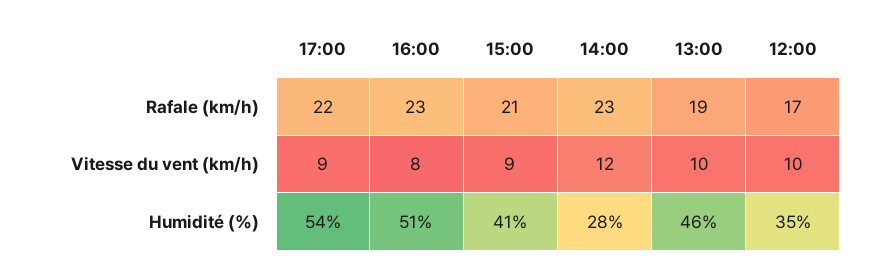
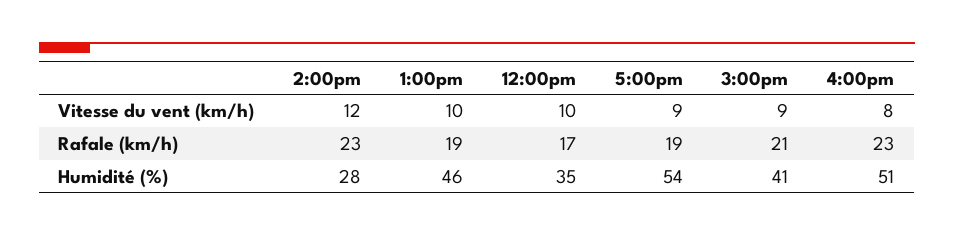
  {
    "17:00": {
-     "Rafale (km/h)": 22,
+     "Rafale (km/h)": 19,
      "Vitesse du vent (km/h)": 9,
      "Humidité (%)": 54
    },
    "16:00": {
      "Rafale (km/h)": 23,
      "Vitesse du vent (km/h)": 8,
      "Humidité (%)": 51
    },
    "15:00": {
      "Rafale (km/h)": 21,
      "Vitesse du vent (km/h)": 9,
      "Humidité (%)": 41
    },
    "14:00": {
      "Rafale (km/h)": 23,
      "Vitesse du vent (km/h)": 12,
      "Humidité (%)": 28
    },
    "13:00": {
      "Rafale (km/h)": 19,
      "Vitesse du vent (km/h)": 10,
      "Humidité (%)": 46
    },
    "12:00": {
      "Rafale (km/h)": 17,
      "Vitesse du vent (km/h)": 10,
      "Humidité (%)": 35
    }
  }

